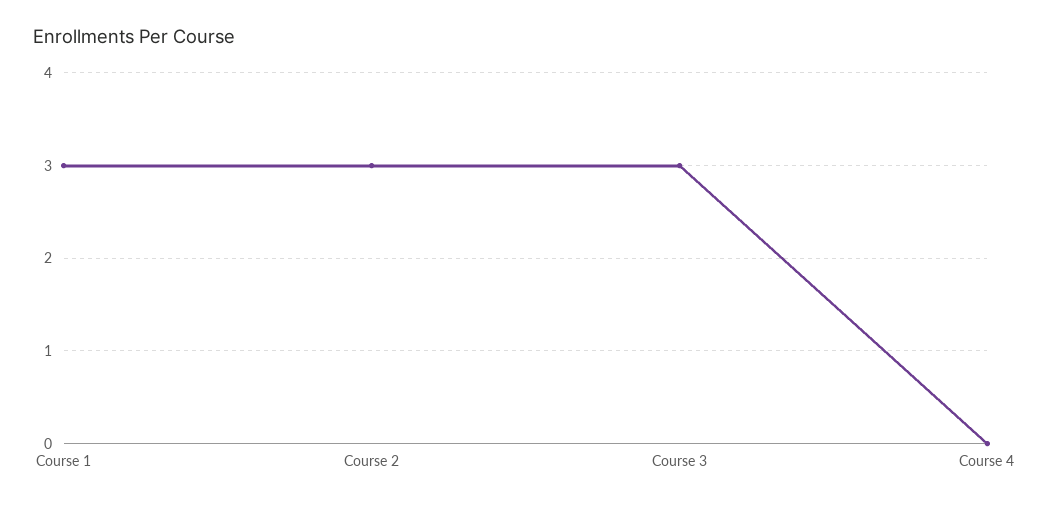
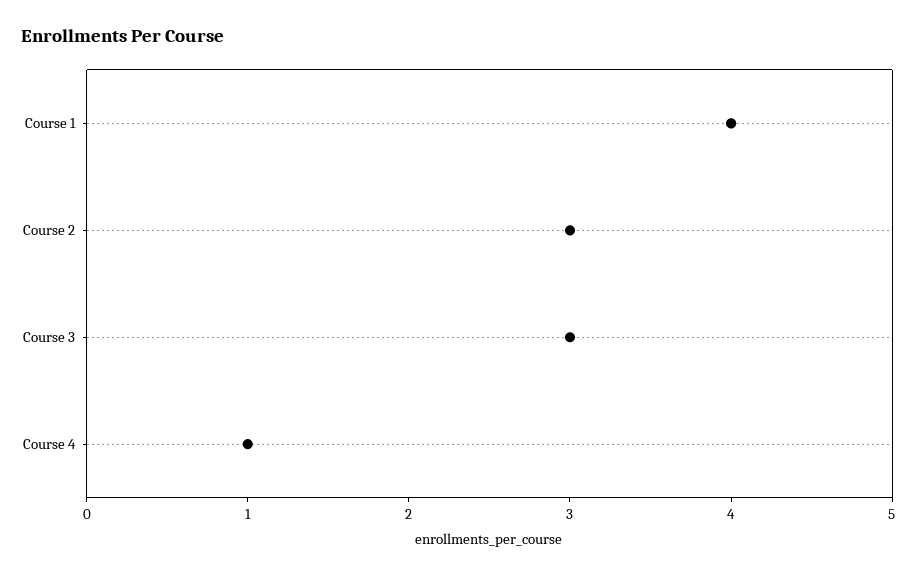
  {
-   "Course 1": 3,
+   "Course 1": 4,
    "Course 2": 3,
    "Course 3": 3,
-   "Course 4": 0
+   "Course 4": 1
  }

